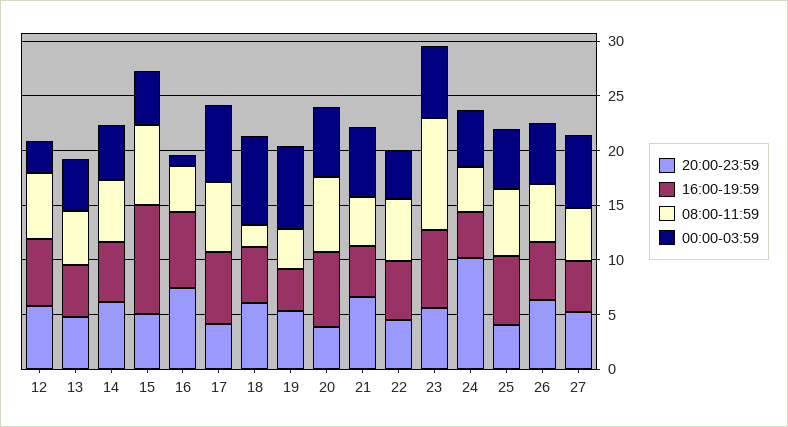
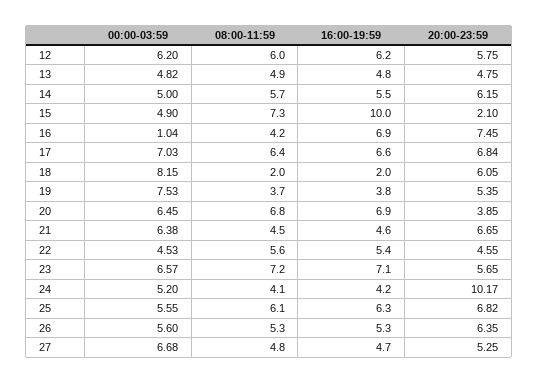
  {
    "20:00-23:59": {
      "12": 5.75,
      "13": 4.75,
      "14": 6.15,
-     "15": 5,
+     "15": 2.1,
      "16": 7.45,
-     "17": 4,
+     "17": 6.84,
      "18": 6.05,
      "19": 5.35,
      "20": 3.85,
      "21": 6.65,
      "22": 4.55,
      "23": 5.65,
      "24": 10.17,
-     "25": 4,
+     "25": 6.82,
      "26": 6.35,
      "27": 5.25
    },
    "16:00-19:59": {
      "12": 6.2,
      "13": 4.8,
      "14": 5.5,
      "15": 10,
      "16": 6.9,
      "17": 6.6,
-     "18": 5,
+     "18": 2,
      "19": 3.8,
      "20": 6.9,
      "21": 4.6,
      "22": 5.4,
      "23": 7.1,
      "24": 4.2,
      "25": 6.3,
      "26": 5.3,
      "27": 4.7
    },
    "08:00-11:59": {
      "12": 6,
      "13": 4.9,
      "14": 5.7,
      "15": 7.3,
      "16": 4.2,
      "17": 6.4,
      "18": 2,
      "19": 3.7,
      "20": 6.8,
      "21": 4.5,
      "22": 5.6,
-     "23": 10,
+     "23": 7.2,
      "24": 4.1,
      "25": 6.1,
      "26": 5.3,
      "27": 4.8
    },
    "00:00-03:59": {
-     "12": 3,
+     "12": 6.2,
      "13": 4.82,
      "14": 5,
      "15": 4.9,
      "16": 1.04,
      "17": 7.03,
      "18": 8.15,
      "19": 7.53,
      "20": 6.45,
      "21": 6.38,
      "22": 4.53,
      "23": 6.57,
      "24": 5.2,
      "25": 5.55,
      "26": 5.6,
      "27": 6.68
    }
  }

